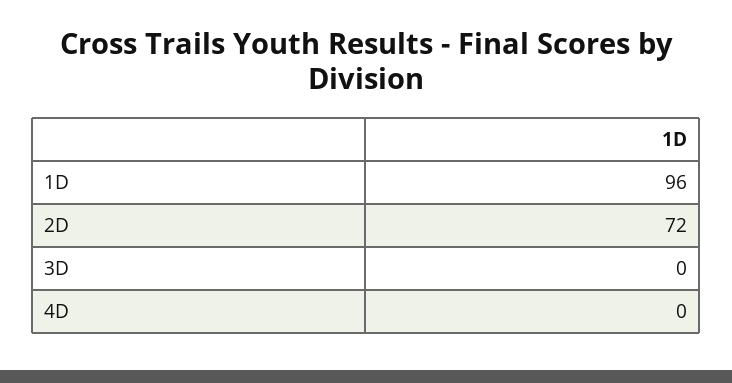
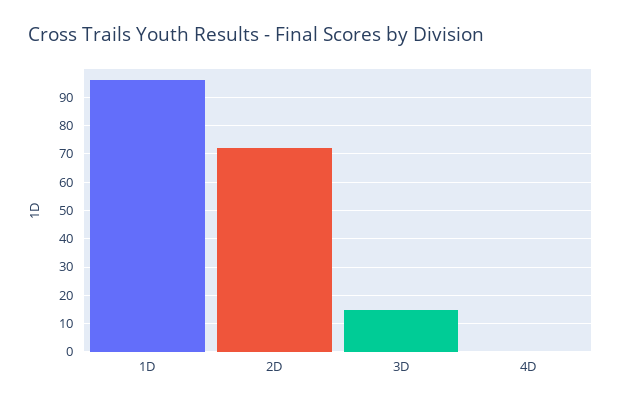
  {
    "1D": 96,
    "2D": 72,
-   "3D": 0,
+   "3D": 15,
    "4D": 0
  }

